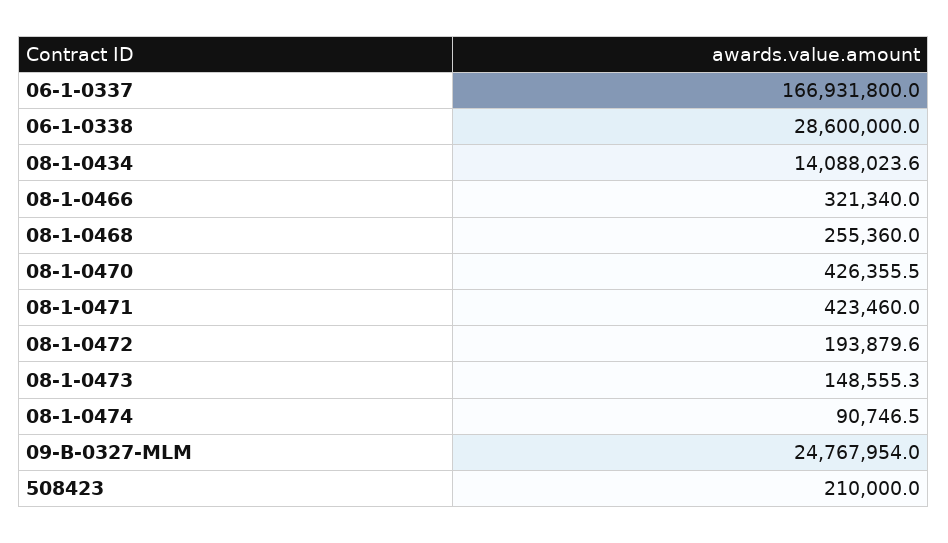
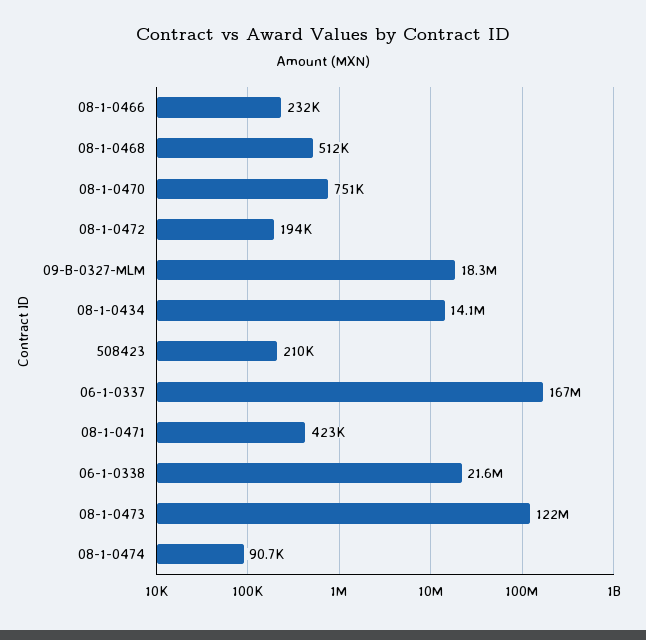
  {
    "06-1-0337": 166931800,
-   "06-1-0338": 28600000,
+   "06-1-0338": 21600000,
    "08-1-0434": 14088023.6,
-   "08-1-0466": 321340,
+   "08-1-0466": 232000,
-   "08-1-0468": 255360,
+   "08-1-0468": 512000,
-   "08-1-0470": 426355.5,
+   "08-1-0470": 751000,
    "08-1-0471": 423460,
    "08-1-0472": 193879.6,
-   "08-1-0473": 148555.3,
+   "08-1-0473": 122000000,
    "08-1-0474": 90746.5,
-   "09-B-0327-MLM": 24767954,
+   "09-B-0327-MLM": 18300000,
    "508423": 210000
  }

